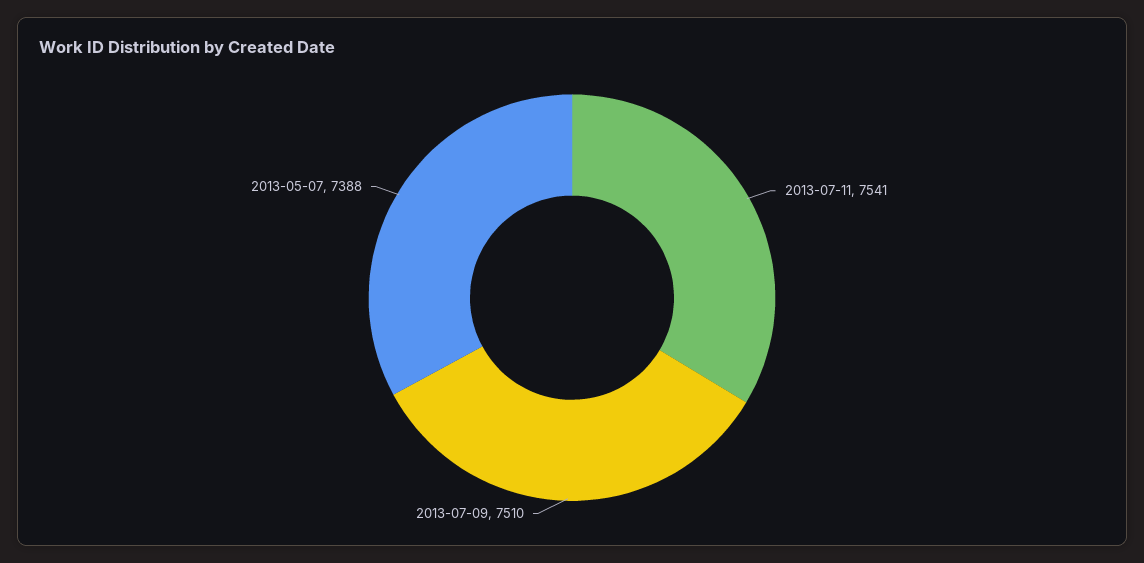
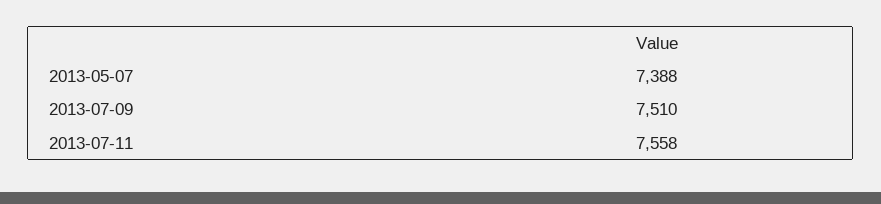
  {
-   "2013-07-11": 7541,
+   "2013-07-11": 7558,
    "2013-07-09": 7510,
    "2013-05-07": 7388
  }

